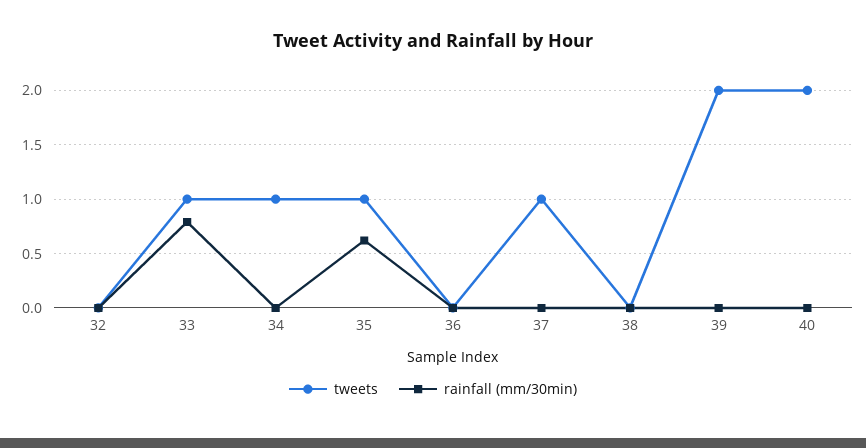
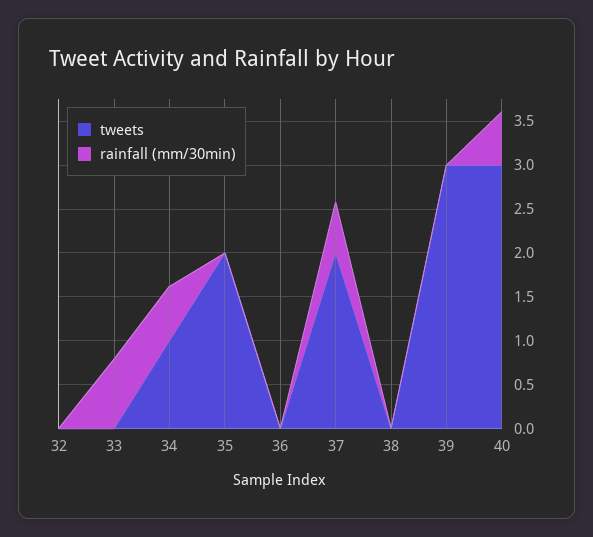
  {
    "tweets": {
      "32": 0,
-     "33": 1,
+     "33": 0,
      "34": 1,
-     "35": 1,
+     "35": 2,
      "36": 0,
-     "37": 1,
+     "37": 2,
      "38": 0,
-     "39": 2,
+     "39": 3,
-     "40": 2
+     "40": 3
    },
    "rainfall (mm/30min)": {
      "32": 0,
      "33": 0.8,
-     "34": 0,
+     "34": 0.6,
-     "35": 0.6,
+     "35": 0,
      "36": 0,
-     "37": 0,
+     "37": 0.6,
      "38": 0,
      "39": 0,
-     "40": 0
+     "40": 0.6
    }
  }

